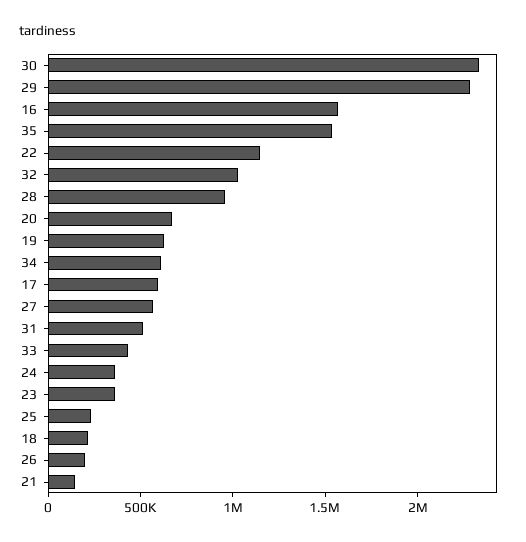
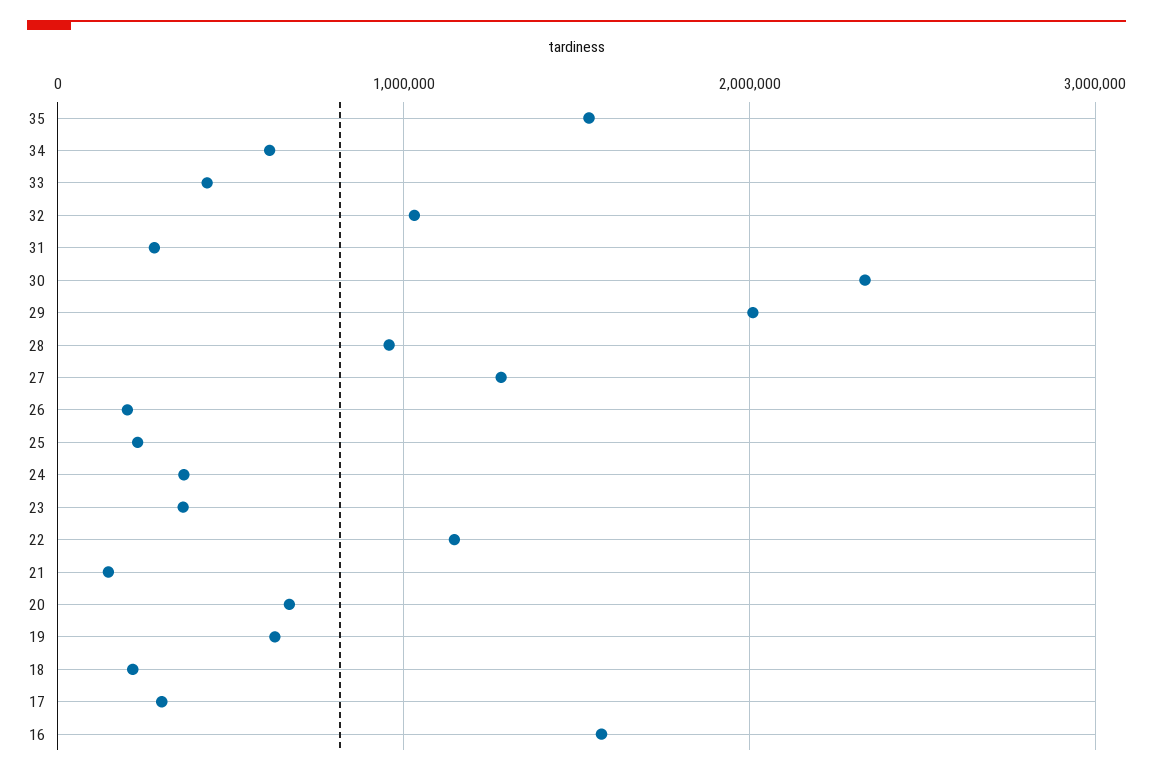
  {
    "30": 2300000,
-   "29": 2300000,
+   "29": 2000000,
    "16": 1600000,
    "35": 1500000,
    "22": 1100000,
    "32": 1000000,
    "28": 1000000,
    "20": 700000,
    "19": 600000,
    "34": 600000,
-   "17": 600000,
+   "17": 300000,
-   "27": 600000,
+   "27": 1300000,
-   "31": 500000,
+   "31": 300000,
    "33": 400000,
    "24": 400000,
    "23": 400000,
    "25": 200000,
    "18": 200000,
    "26": 200000,
    "21": 100000
  }

